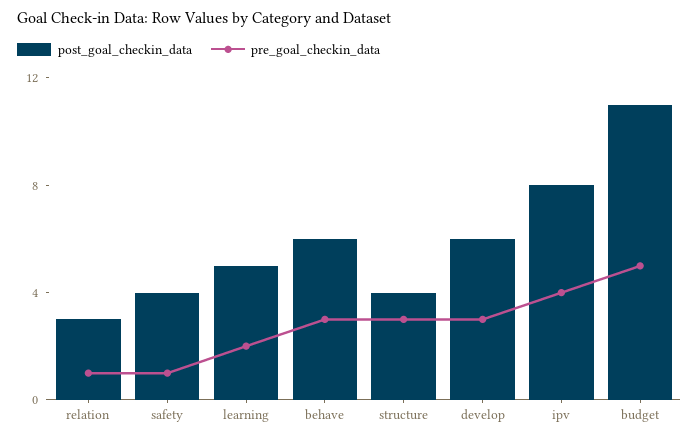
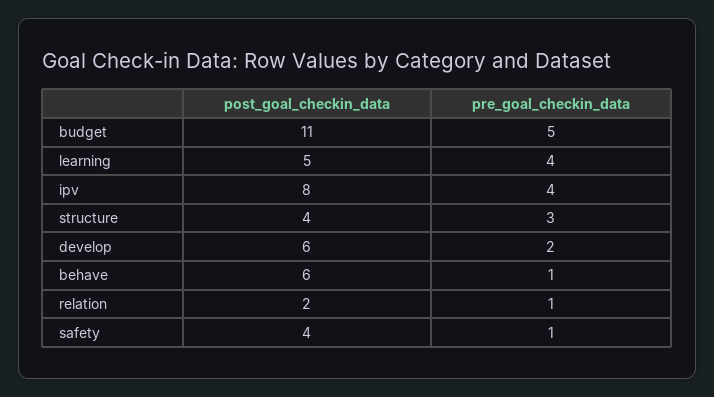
  {
    "post_goal_checkin_data": {
-     "relation": 3,
+     "relation": 2,
      "safety": 4,
      "learning": 5,
      "behave": 6,
      "structure": 4,
      "develop": 6,
      "ipv": 8,
      "budget": 11
    },
    "pre_goal_checkin_data": {
      "relation": 1,
      "safety": 1,
-     "learning": 2,
+     "learning": 4,
-     "behave": 3,
+     "behave": 1,
      "structure": 3,
-     "develop": 3,
+     "develop": 2,
      "ipv": 4,
      "budget": 5
    }
  }

